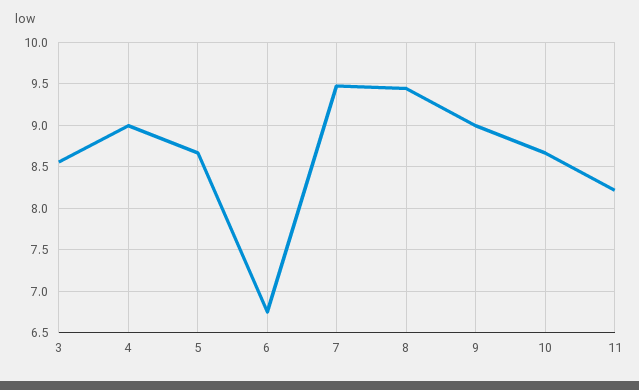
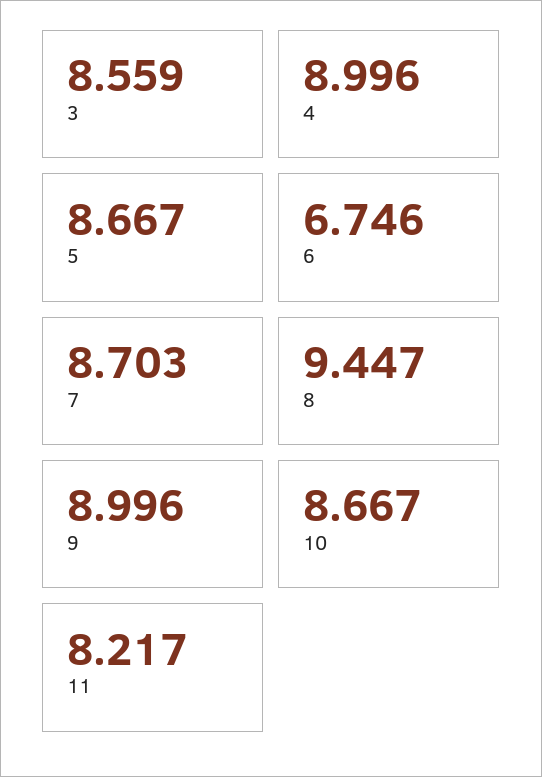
  {
    "3": 8.559,
    "4": 8.996,
    "5": 8.667,
    "6": 6.746,
-   "7": 9.5,
+   "7": 8.703,
    "8": 9.447,
    "9": 8.996,
    "10": 8.667,
    "11": 8.217
  }

